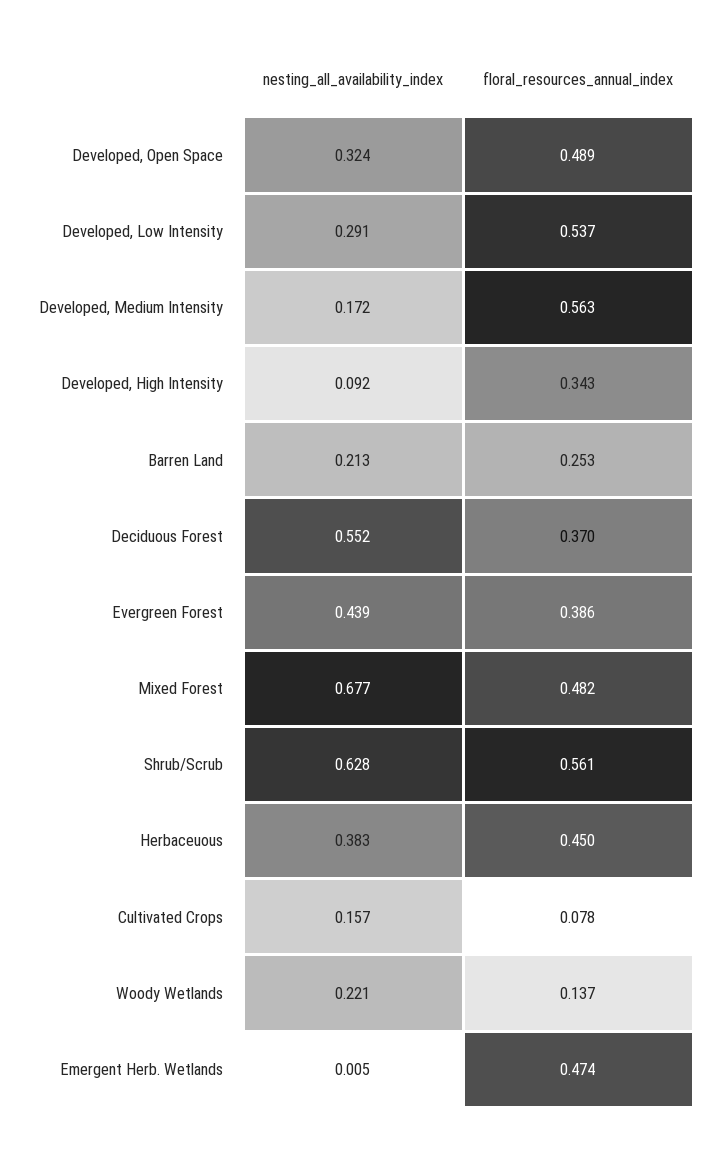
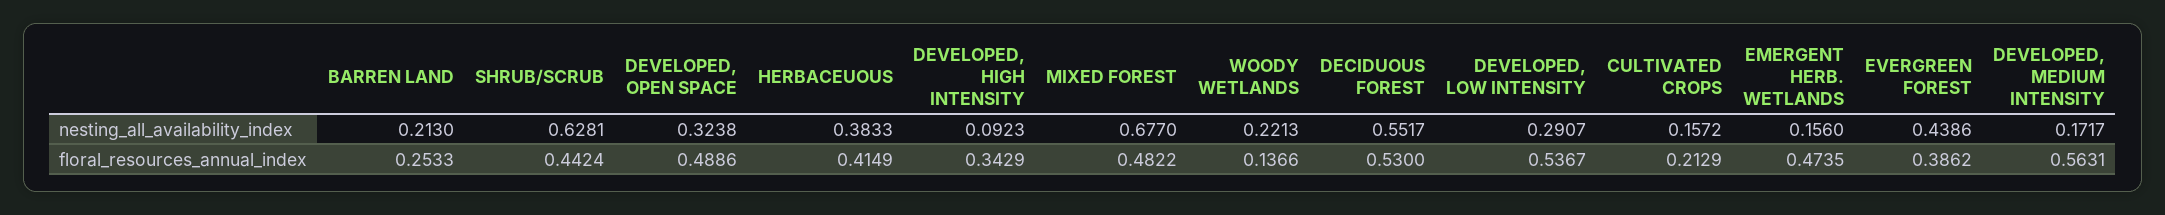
  {
    "nesting_all_availability_index": {
      "Developed, Open Space": 0.3238,
      "Developed, Low Intensity": 0.2907,
      "Developed, Medium Intensity": 0.1717,
      "Developed, High Intensity": 0.0923,
      "Barren Land": 0.213,
      "Deciduous Forest": 0.5517,
      "Evergreen Forest": 0.4386,
      "Mixed Forest": 0.677,
      "Shrub/Scrub": 0.6281,
      "Herbaceuous": 0.3833,
      "Cultivated Crops": 0.1572,
      "Woody Wetlands": 0.2213,
-     "Emergent Herb. Wetlands": 0.005
+     "Emergent Herb. Wetlands": 0.156
    },
    "floral_resources_annual_index": {
      "Developed, Open Space": 0.4886,
      "Developed, Low Intensity": 0.5367,
      "Developed, Medium Intensity": 0.5631,
      "Developed, High Intensity": 0.3429,
      "Barren Land": 0.2533,
-     "Deciduous Forest": 0.37,
+     "Deciduous Forest": 0.53,
      "Evergreen Forest": 0.3862,
      "Mixed Forest": 0.4822,
-     "Shrub/Scrub": 0.561,
+     "Shrub/Scrub": 0.4424,
-     "Herbaceuous": 0.45,
+     "Herbaceuous": 0.4149,
-     "Cultivated Crops": 0.078,
+     "Cultivated Crops": 0.2129,
      "Woody Wetlands": 0.1366,
      "Emergent Herb. Wetlands": 0.4735
    }
  }

